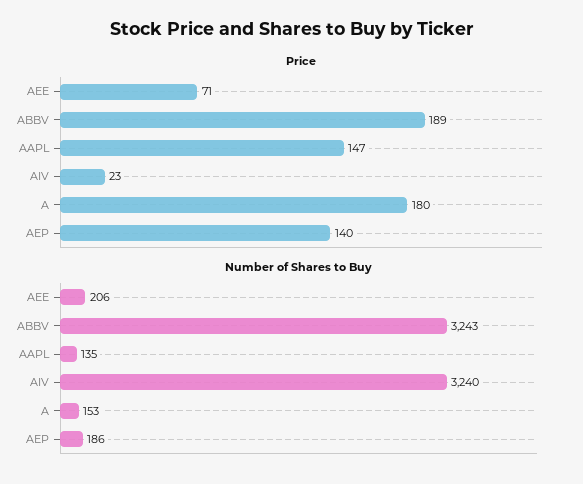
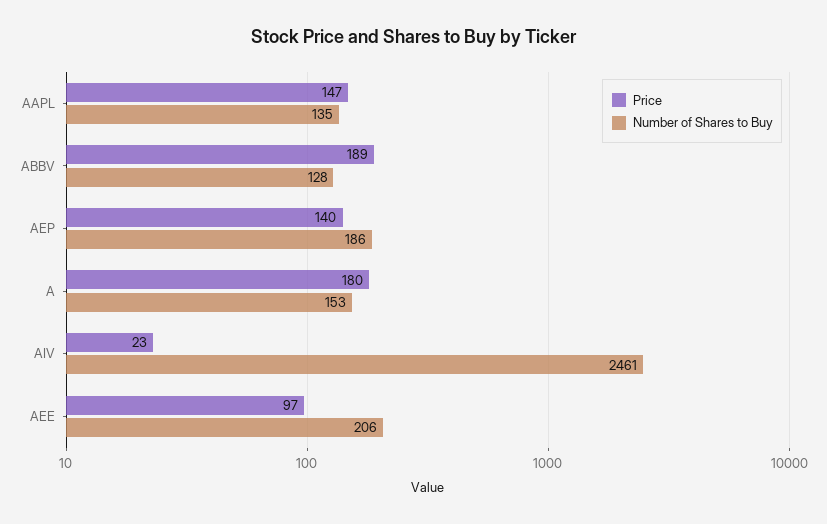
  {
    "Price": {
-     "AEE": 71,
+     "AEE": 97,
      "ABBV": 189,
      "AAPL": 147,
      "AIV": 23,
      "A": 180,
      "AEP": 140
    },
    "Number of Shares to Buy": {
      "AEE": 206,
-     "ABBV": 3243,
+     "ABBV": 128,
      "AAPL": 135,
-     "AIV": 3240,
+     "AIV": 2461,
      "A": 153,
      "AEP": 186
    }
  }

